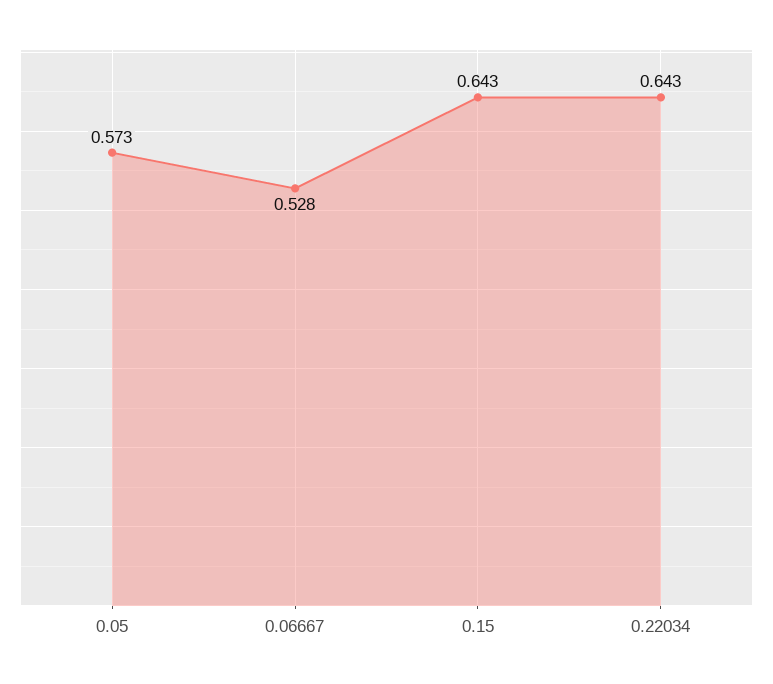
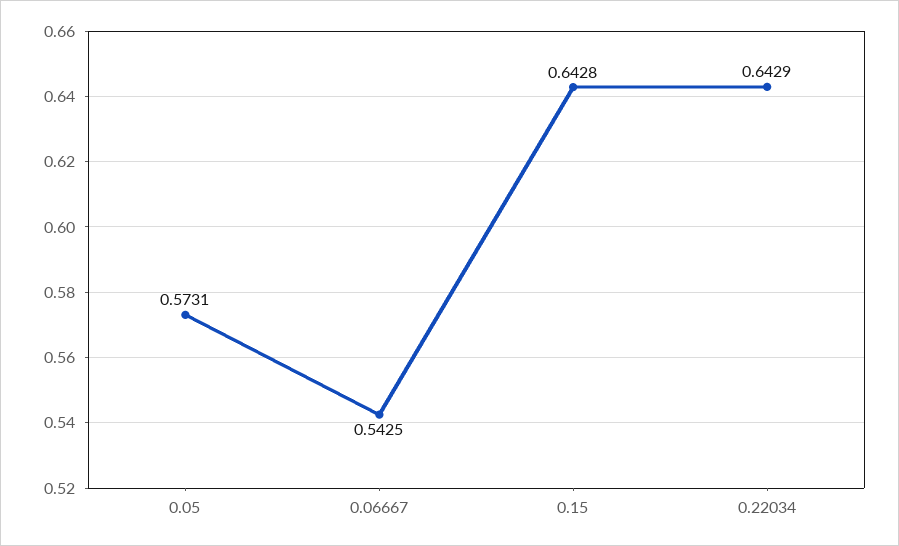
  {
    "0.05": 0.5731,
-   "0.06667": 0.528,
+   "0.06667": 0.5425,
    "0.15": 0.6428,
    "0.22034": 0.6429
  }

